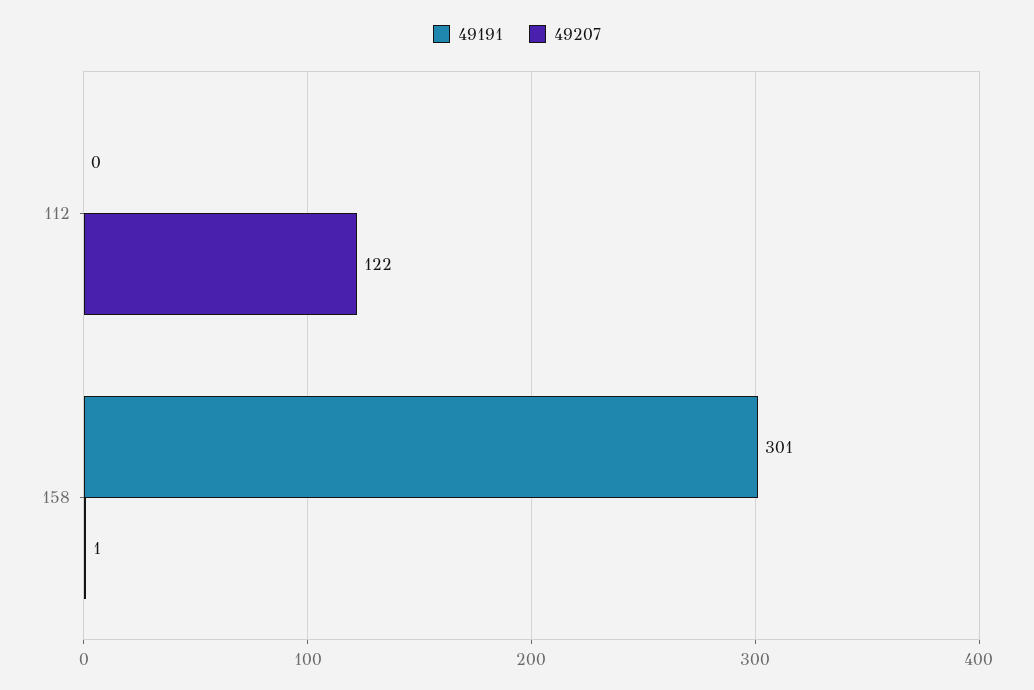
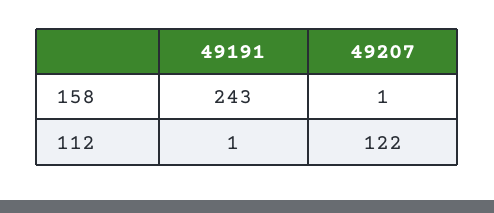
  {
    "49191": {
-     "112": 0,
+     "112": 1,
-     "158": 301
+     "158": 243
    },
    "49207": {
      "112": 122,
      "158": 1
    }
  }

